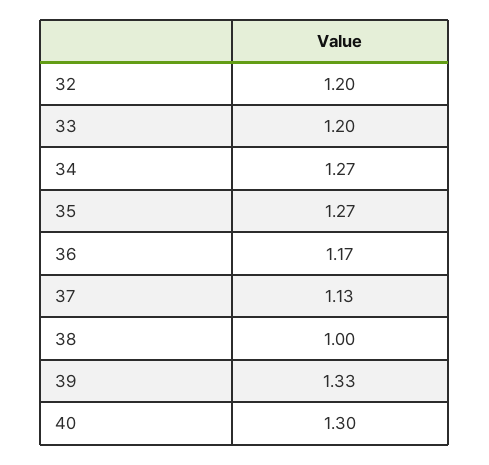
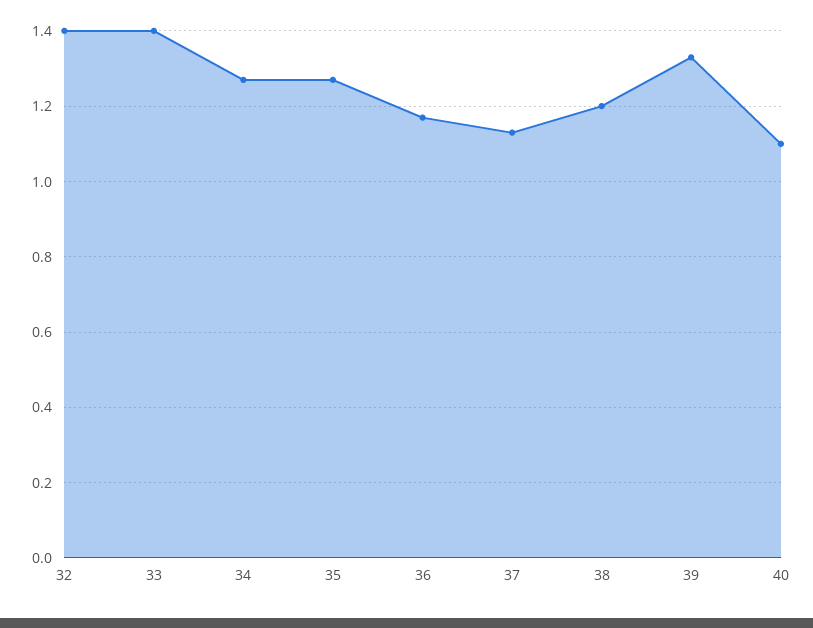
  {
-   "32": 1.2,
+   "32": 1.4,
-   "33": 1.2,
+   "33": 1.4,
    "34": 1.27,
    "35": 1.27,
    "36": 1.17,
    "37": 1.13,
-   "38": 1,
+   "38": 1.2,
    "39": 1.33,
-   "40": 1.3
+   "40": 1.1
  }

